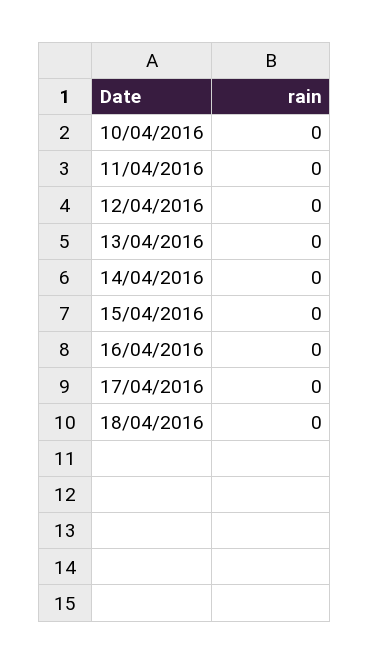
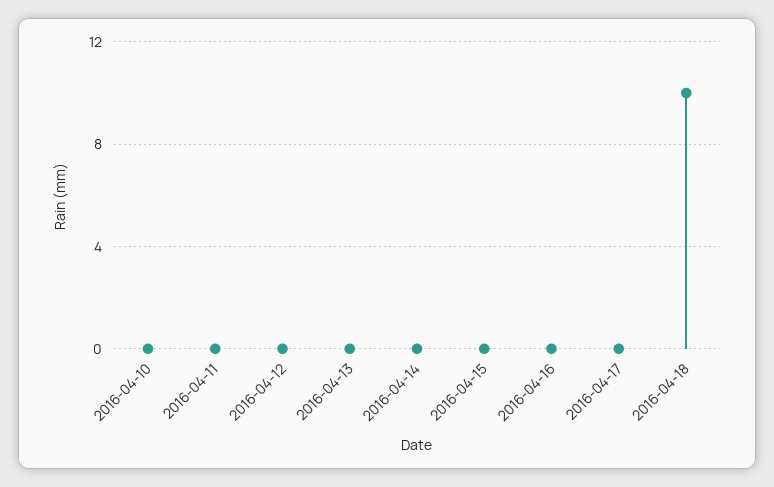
  {
    "10/04/2016": 0,
    "11/04/2016": 0,
    "12/04/2016": 0,
    "13/04/2016": 0,
    "14/04/2016": 0,
    "15/04/2016": 0,
    "16/04/2016": 0,
    "17/04/2016": 0,
-   "18/04/2016": 0
+   "18/04/2016": 10
  }

